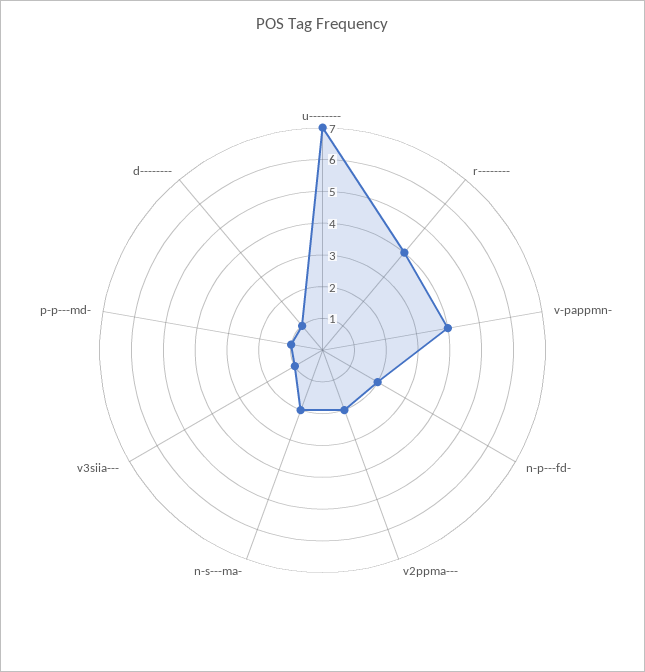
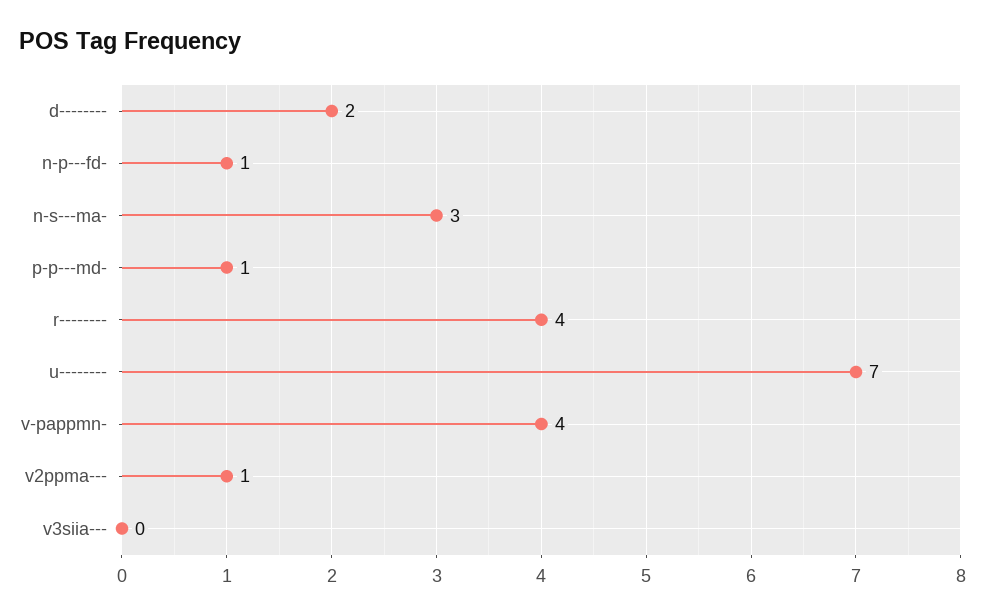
  {
    "u--------": 7,
    "r--------": 4,
    "v-pappmn-": 4,
-   "n-p---fd-": 2,
+   "n-p---fd-": 1,
-   "v2ppma---": 2,
+   "v2ppma---": 1,
-   "n-s---ma-": 2,
+   "n-s---ma-": 3,
-   "v3siia---": 1,
+   "v3siia---": 0,
    "p-p---md-": 1,
-   "d--------": 1
+   "d--------": 2
  }

